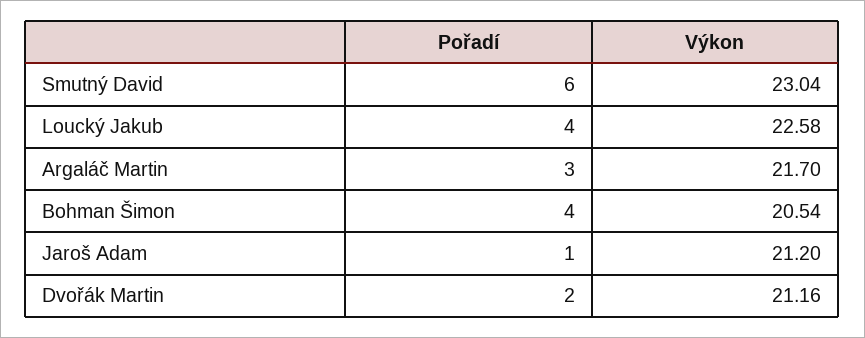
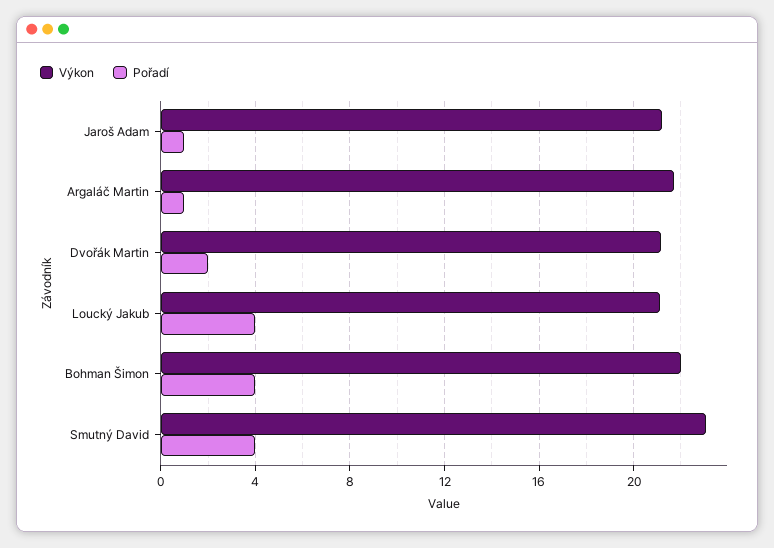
  {
    "Pořadí": {
-     "Smutný David": 6,
+     "Smutný David": 4,
      "Loucký Jakub": 4,
-     "Argaláč Martin": 3,
+     "Argaláč Martin": 1,
      "Bohman Šimon": 4,
      "Jaroš Adam": 1,
      "Dvořák Martin": 2
    },
    "Výkon": {
      "Smutný David": 23.04,
-     "Loucký Jakub": 22.58,
+     "Loucký Jakub": 21,
      "Argaláč Martin": 21.7,
-     "Bohman Šimon": 20.54,
+     "Bohman Šimon": 22,
      "Jaroš Adam": 21.2,
      "Dvořák Martin": 21.16
    }
  }

